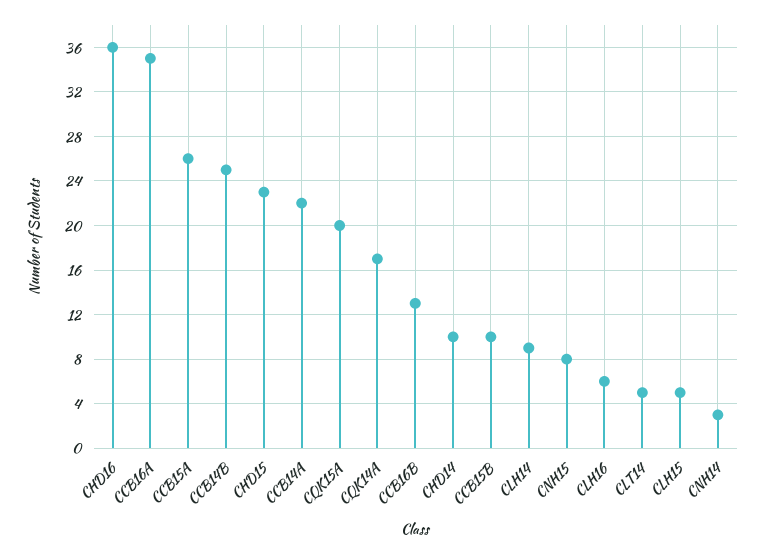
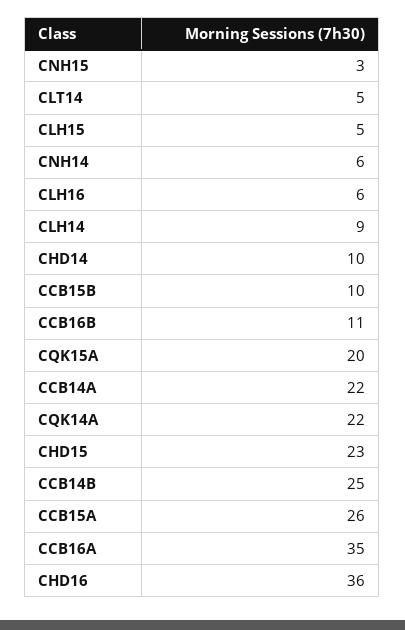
  {
    "CHD16": 36,
    "CCB16A": 35,
    "CCB15A": 26,
    "CCB14B": 25,
    "CHD15": 23,
    "CCB14A": 22,
    "CQK15A": 20,
-   "CQK14A": 17,
+   "CQK14A": 22,
-   "CCB16B": 13,
+   "CCB16B": 11,
    "CHD14": 10,
    "CCB15B": 10,
    "CLH14": 9,
-   "CNH15": 8,
+   "CNH15": 3,
    "CLH16": 6,
    "CLT14": 5,
    "CLH15": 5,
-   "CNH14": 3
+   "CNH14": 6
  }

